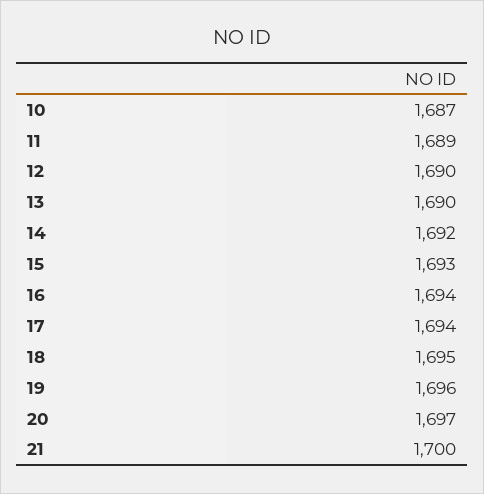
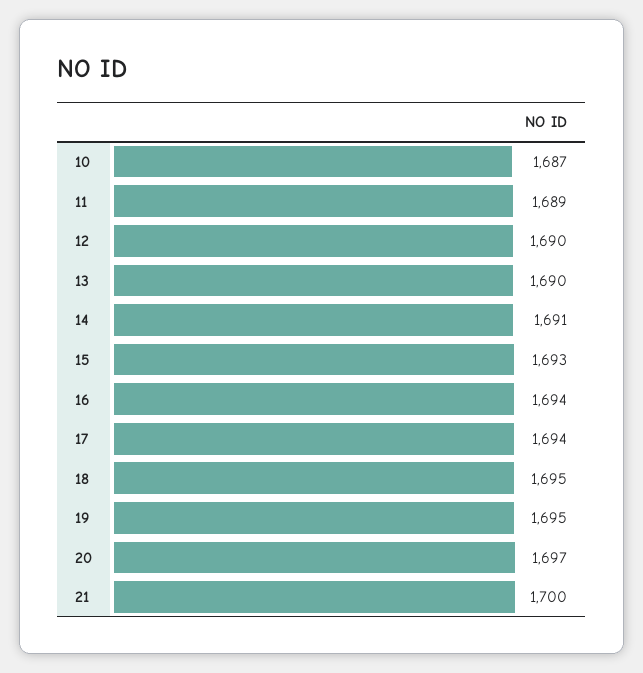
  {
    "10": 1687,
    "11": 1689,
    "12": 1690,
    "13": 1690,
-   "14": 1692,
+   "14": 1691,
    "15": 1693,
    "16": 1694,
    "17": 1694,
    "18": 1695,
-   "19": 1696,
+   "19": 1695,
    "20": 1697,
    "21": 1700
  }

